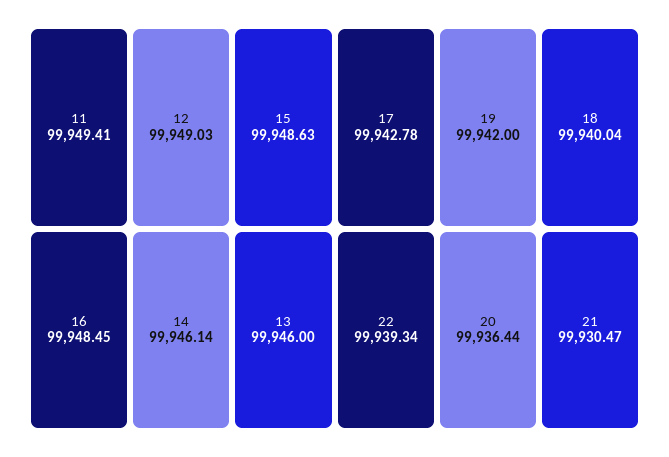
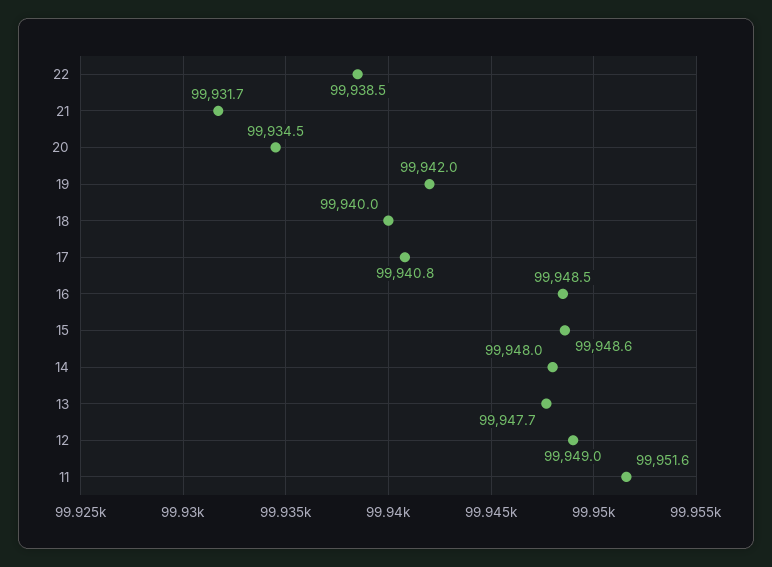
  {
-   "11": 99949.41,
+   "11": 99951.6,
    "12": 99949.03,
    "15": 99948.63,
    "16": 99948.45,
-   "14": 99946.14,
+   "14": 99948,
-   "13": 99946,
+   "13": 99947.7,
-   "17": 99942.78,
+   "17": 99940.8,
    "19": 99942,
    "18": 99940.04,
-   "22": 99939.34,
+   "22": 99938.5,
-   "20": 99936.44,
+   "20": 99934.5,
-   "21": 99930.47
+   "21": 99931.7
  }

